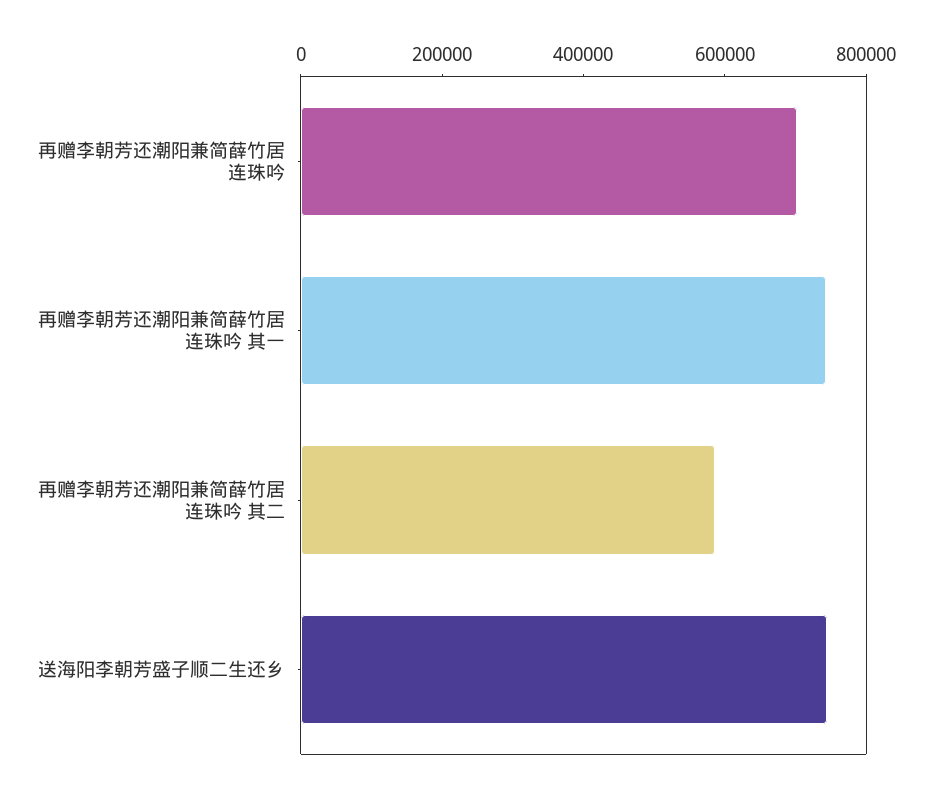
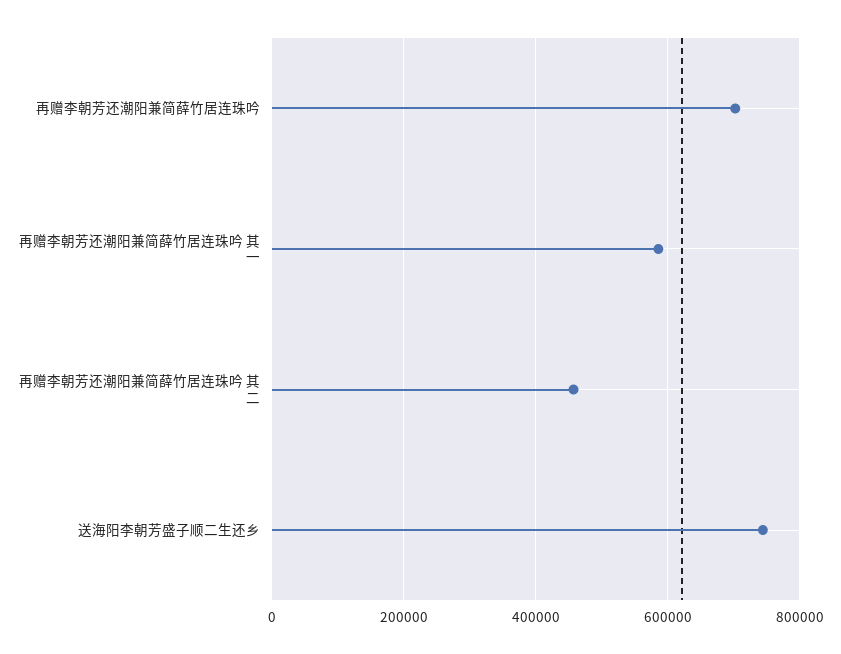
  {
    "再赠李朝芳还潮阳兼简薛竹居连珠吟": 700000,
-   "再赠李朝芳还潮阳兼简薛竹居连珠吟 其一": 750000,
+   "再赠李朝芳还潮阳兼简薛竹居连珠吟 其一": 580000,
-   "再赠李朝芳还潮阳兼简薛竹居连珠吟 其二": 600000,
+   "再赠李朝芳还潮阳兼简薛竹居连珠吟 其二": 460000,
    "送海阳李朝芳盛子顺二生还乡": 740000
  }

